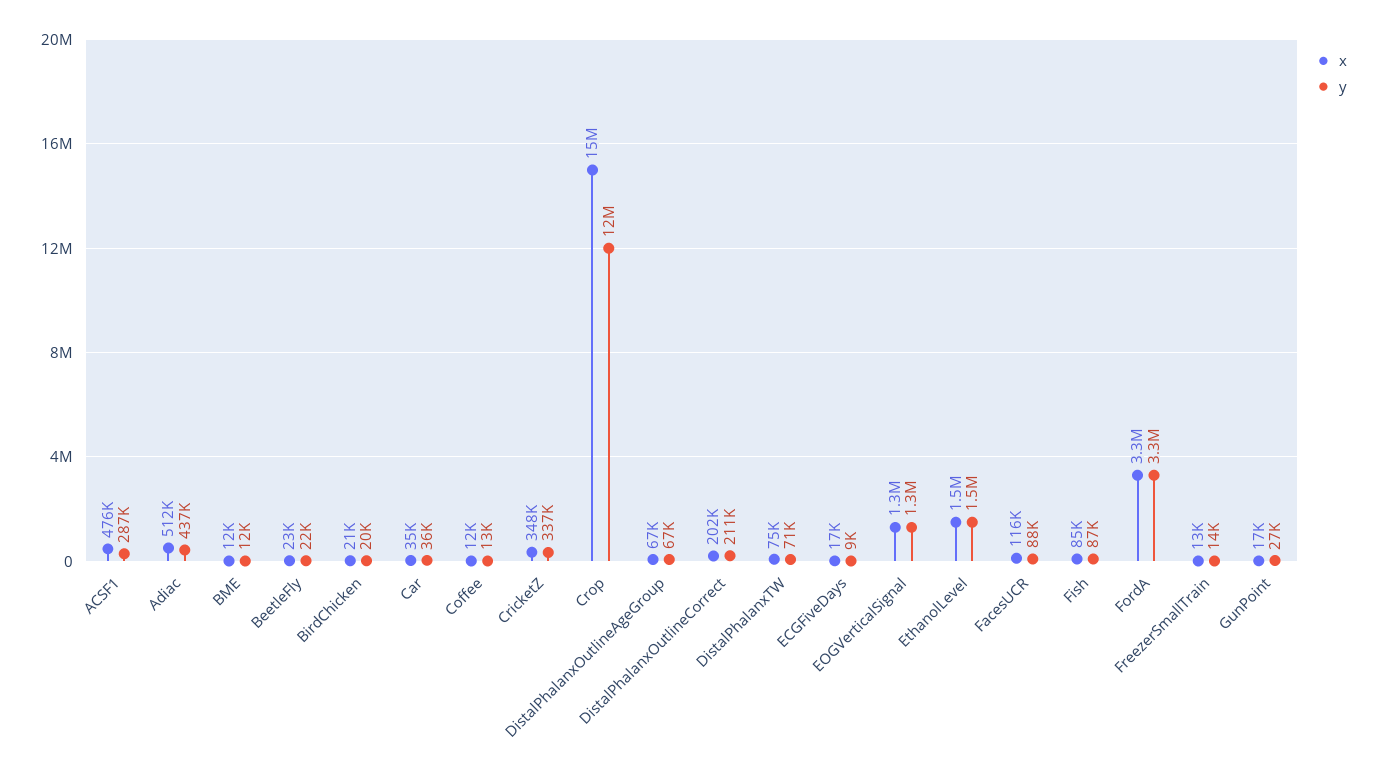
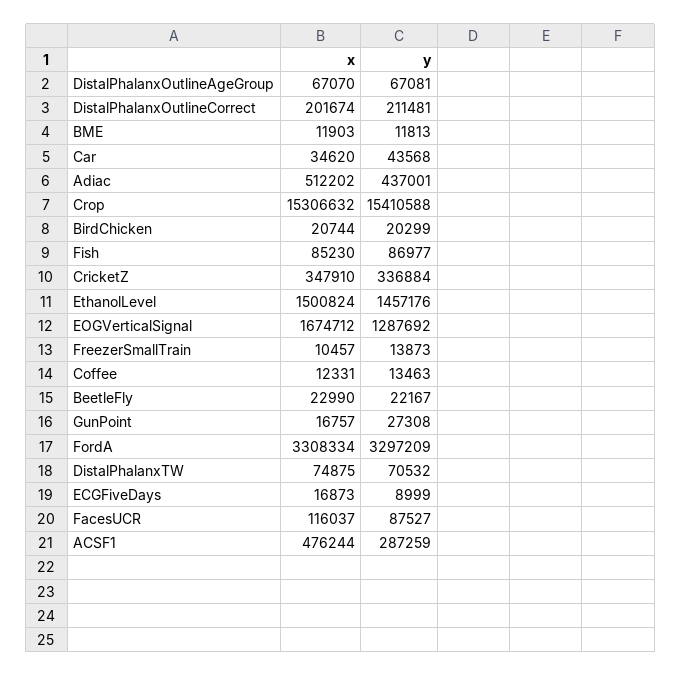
  {
    "x": {
      "ACSF1": 476244,
      "Adiac": 512202,
      "BME": 11903,
      "BeetleFly": 22990,
      "BirdChicken": 20744,
      "Car": 34620,
      "Coffee": 12331,
      "CricketZ": 347910,
      "Crop": 15306632,
      "DistalPhalanxOutlineAgeGroup": 67070,
      "DistalPhalanxOutlineCorrect": 201674,
      "DistalPhalanxTW": 74875,
      "ECGFiveDays": 16873,
-     "EOGVerticalSignal": 1300000,
+     "EOGVerticalSignal": 1674712,
      "EthanolLevel": 1500824,
      "FacesUCR": 116037,
      "Fish": 85230,
      "FordA": 3308334,
-     "FreezerSmallTrain": 13000,
+     "FreezerSmallTrain": 10457,
      "GunPoint": 16757
    },
    "y": {
      "ACSF1": 287259,
      "Adiac": 437001,
      "BME": 11813,
      "BeetleFly": 22167,
      "BirdChicken": 20299,
-     "Car": 36000,
+     "Car": 43568,
      "Coffee": 13463,
      "CricketZ": 336884,
-     "Crop": 12000000,
+     "Crop": 15410588,
      "DistalPhalanxOutlineAgeGroup": 67081,
      "DistalPhalanxOutlineCorrect": 211481,
      "DistalPhalanxTW": 70532,
      "ECGFiveDays": 8999,
      "EOGVerticalSignal": 1287692,
      "EthanolLevel": 1457176,
      "FacesUCR": 87527,
      "Fish": 86977,
      "FordA": 3297209,
      "FreezerSmallTrain": 13873,
      "GunPoint": 27308
    }
  }

